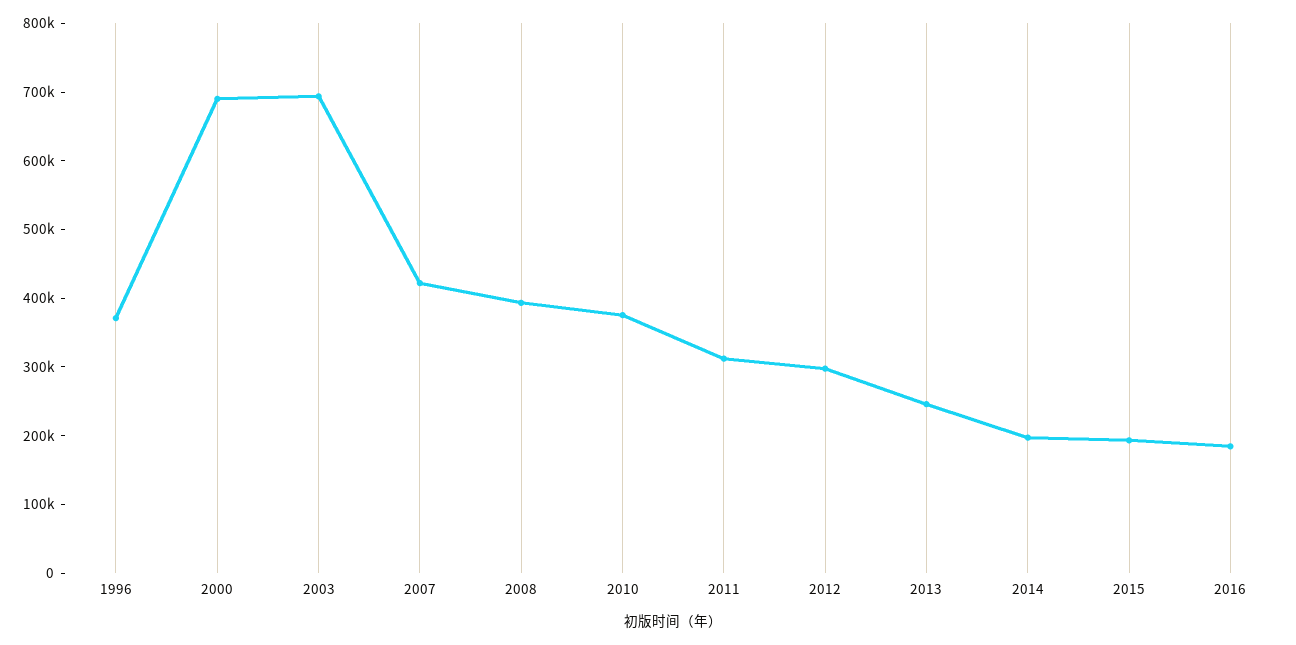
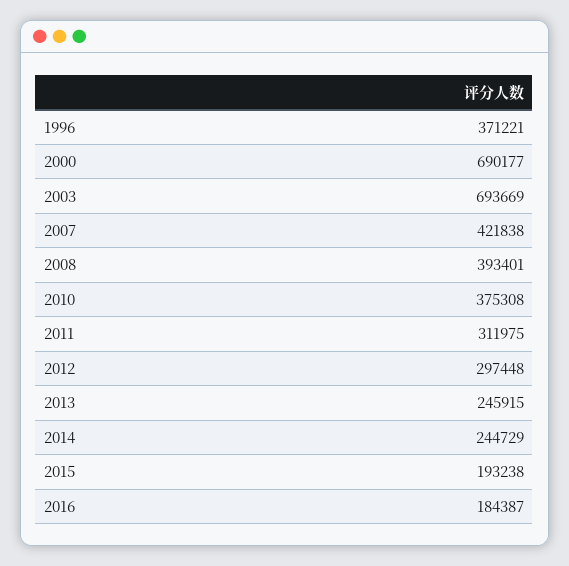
  {
    "1996": 371221,
    "2000": 690177,
    "2003": 693669,
    "2007": 421838,
    "2008": 393401,
    "2010": 375308,
    "2011": 311975,
    "2012": 297448,
    "2013": 245915,
-   "2014": 200000,
+   "2014": 244729,
    "2015": 193238,
    "2016": 184387
  }

